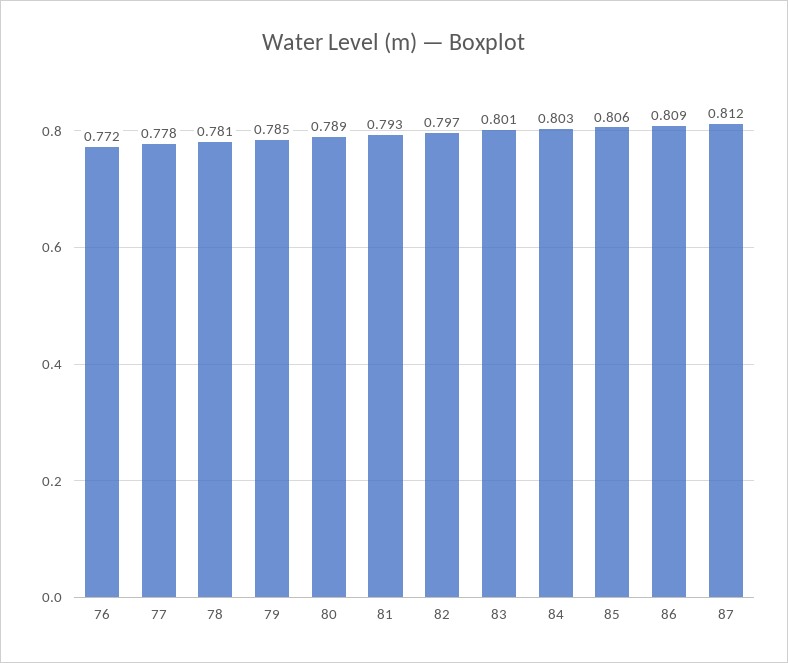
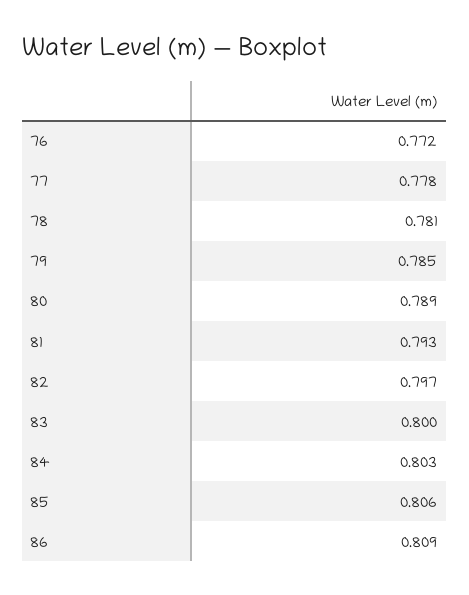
  {
    "76": 0.772,
    "77": 0.778,
    "78": 0.781,
    "79": 0.785,
    "80": 0.789,
    "81": 0.793,
    "82": 0.797,
-   "83": 0.801,
+   "83": 0.8,
    "84": 0.803,
    "85": 0.806,
-   "86": 0.809,
+   "86": 0.809
-   "87": 0.812
  }

